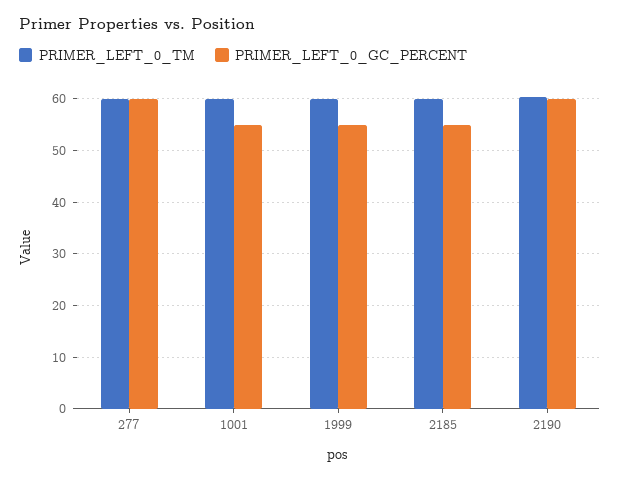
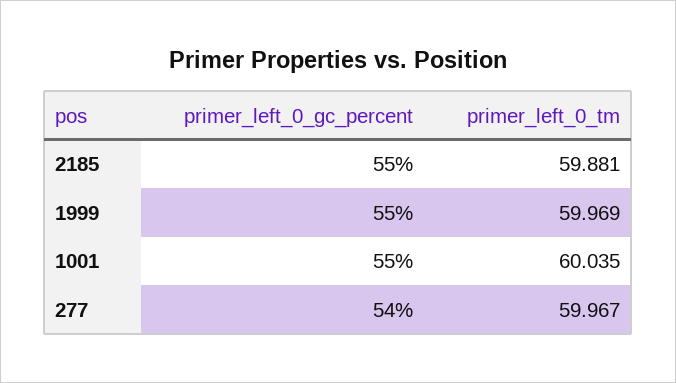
  {
    "PRIMER_LEFT_0_TM": {
      "277": 59.967,
      "1001": 60.035,
      "1999": 59.969,
-     "2185": 59.881,
+     "2185": 59.881
-     "2190": 60
    },
    "PRIMER_LEFT_0_GC_PERCENT": {
-     "277": 60,
+     "277": 54,
      "1001": 55,
      "1999": 55,
-     "2185": 55,
+     "2185": 55
-     "2190": 60
    }
  }

